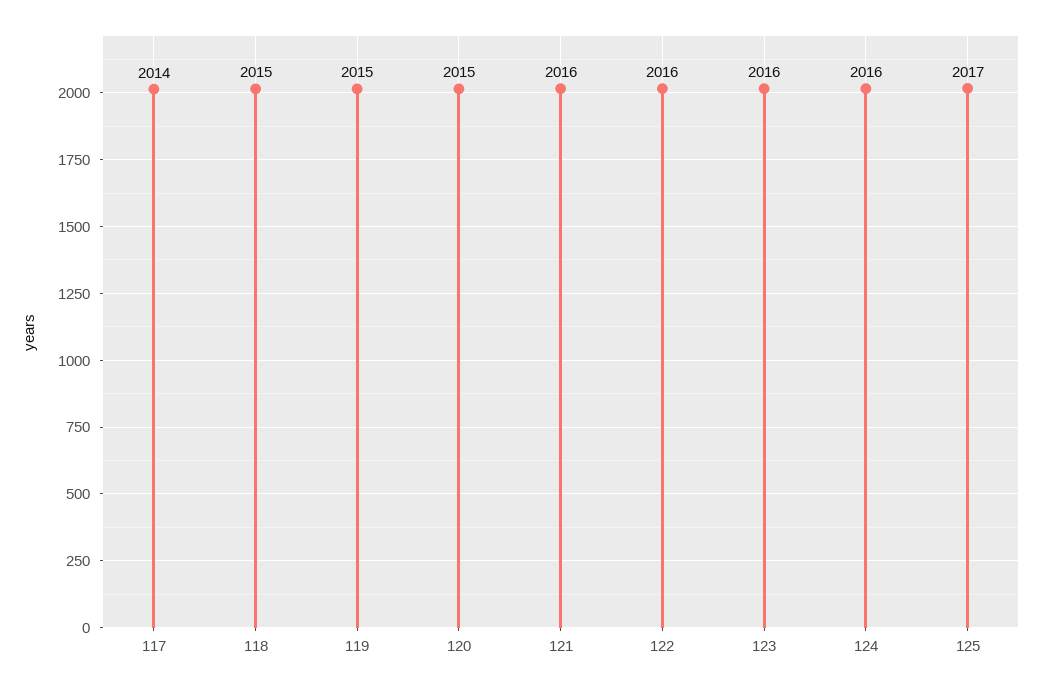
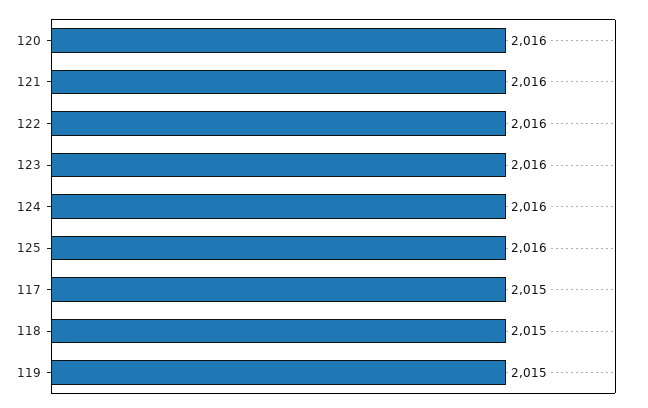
  {
-   "117": 2014,
+   "117": 2015,
    "118": 2015,
    "119": 2015,
-   "120": 2015,
+   "120": 2016,
    "121": 2016,
    "122": 2016,
    "123": 2016,
    "124": 2016,
-   "125": 2017
+   "125": 2016
  }

